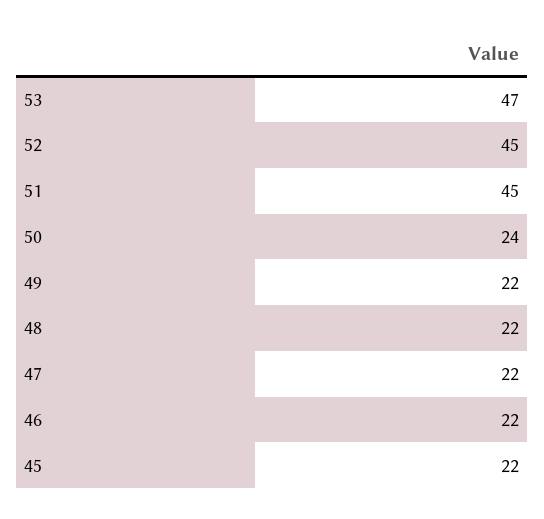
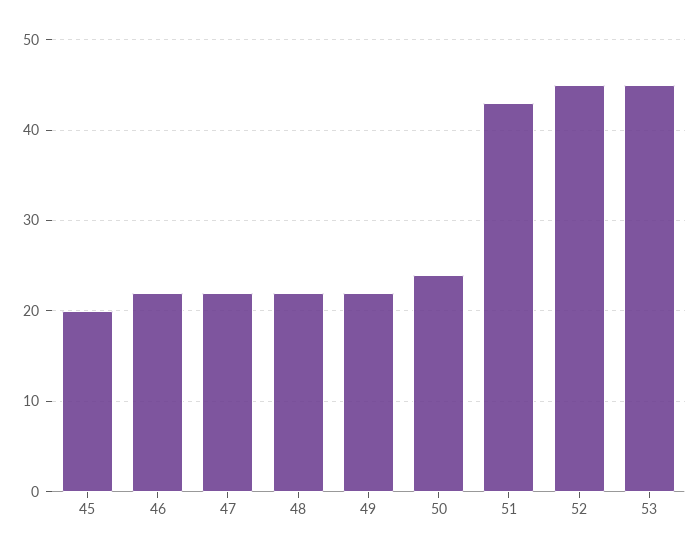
  {
-   "53": 47,
+   "53": 45,
    "52": 45,
-   "51": 45,
+   "51": 43,
    "50": 24,
    "49": 22,
    "48": 22,
    "47": 22,
    "46": 22,
-   "45": 22
+   "45": 20
  }

